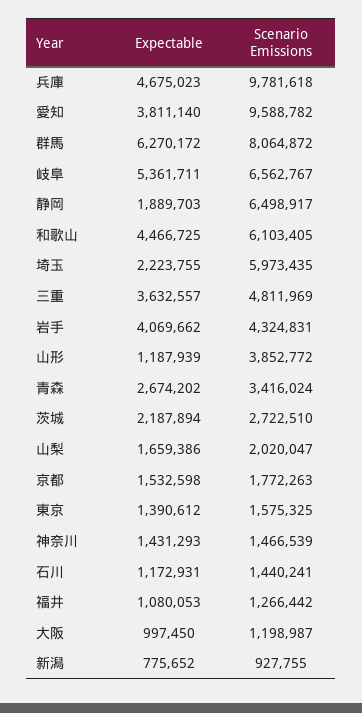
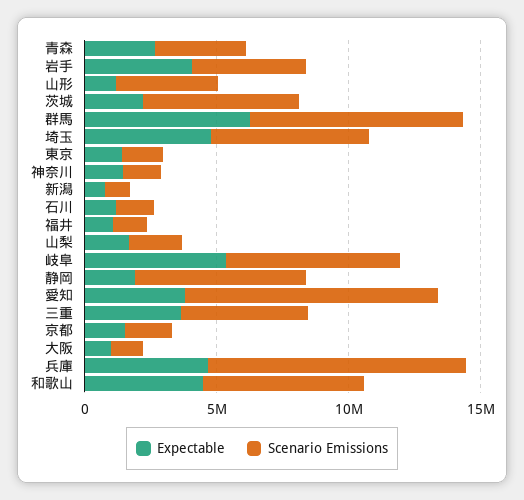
  {
    "Expectable": {
      "兵庫": 4675023,
      "愛知": 3811140,
      "群馬": 6270172,
      "岐阜": 5361711,
      "静岡": 1889703,
      "和歌山": 4466725,
-     "埼玉": 2223755,
+     "埼玉": 5000000,
      "三重": 3632557,
      "岩手": 4069662,
      "山形": 1187939,
      "青森": 2674202,
      "茨城": 2187894,
      "山梨": 1659386,
      "京都": 1532598,
      "東京": 1390612,
      "神奈川": 1431293,
      "石川": 1172931,
      "福井": 1080053,
      "大阪": 997450,
      "新潟": 775652
    },
    "Scenario Emissions": {
      "兵庫": 9781618,
      "愛知": 9588782,
      "群馬": 8064872,
      "岐阜": 6562767,
      "静岡": 6498917,
      "和歌山": 6103405,
      "埼玉": 5973435,
      "三重": 4811969,
      "岩手": 4324831,
      "山形": 3852772,
      "青森": 3416024,
-     "茨城": 2722510,
+     "茨城": 6000000,
      "山梨": 2020047,
      "京都": 1772263,
      "東京": 1575325,
      "神奈川": 1466539,
      "石川": 1440241,
      "福井": 1266442,
      "大阪": 1198987,
      "新潟": 927755
    }
  }

